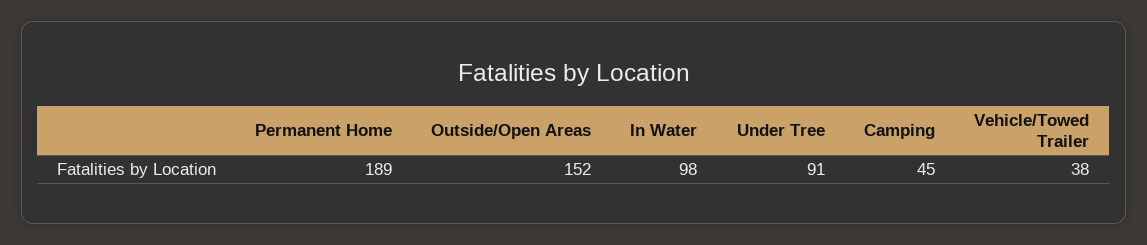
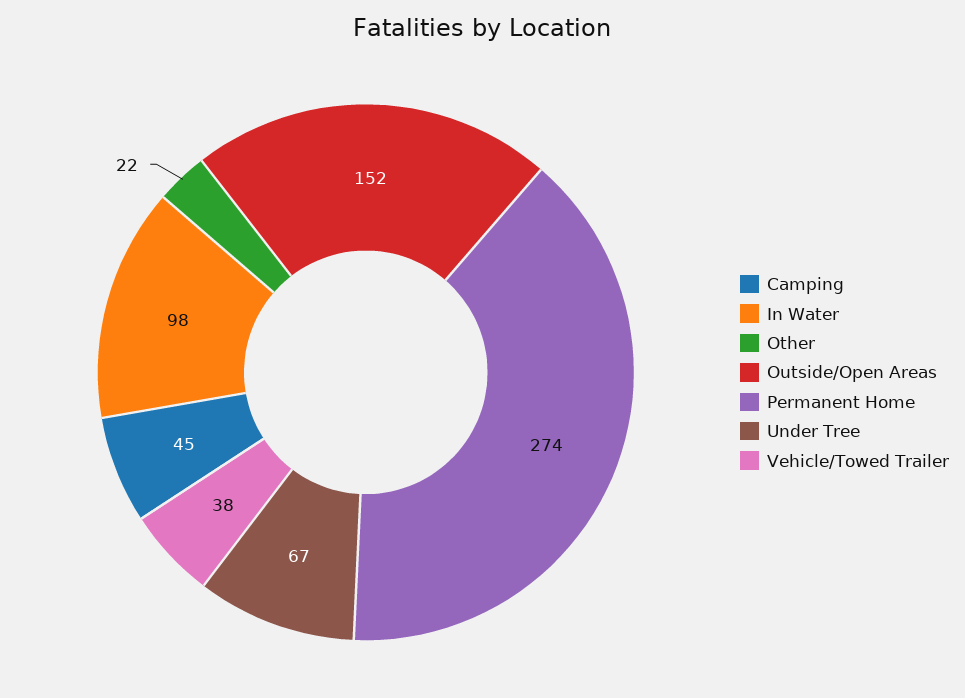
  {
-   "Permanent Home": 189,
+   "Permanent Home": 274,
    "Outside/Open Areas": 152,
    "In Water": 98,
-   "Under Tree": 91,
+   "Under Tree": 67,
    "Camping": 45,
-   "Vehicle/Towed Trailer": 38
+   "Vehicle/Towed Trailer": 38,
+   "Other": 22
  }

